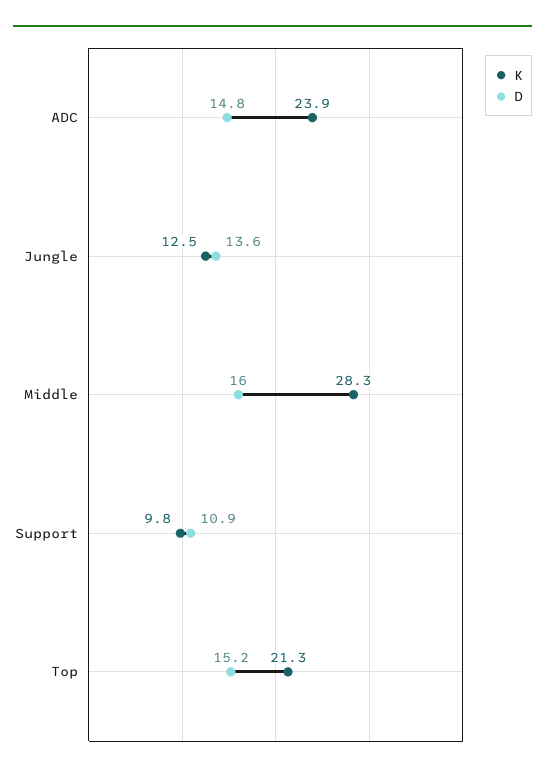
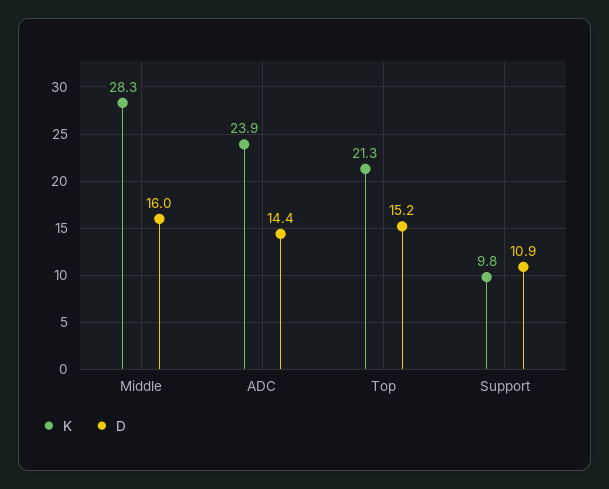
  {
    "K": {
      "ADC": 23.9,
-     "Jungle": 12.5,
      "Middle": 28.3,
      "Support": 9.8,
      "Top": 21.3
    },
    "D": {
-     "ADC": 14.8,
+     "ADC": 14.4,
-     "Jungle": 13.6,
      "Middle": 16,
      "Support": 10.9,
      "Top": 15.2
    }
  }

